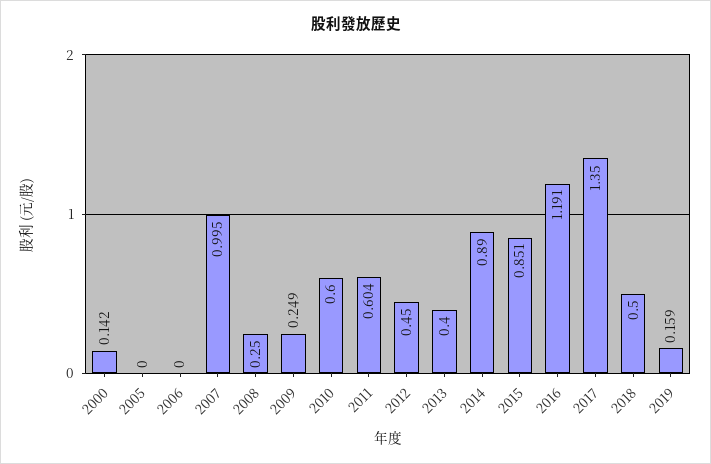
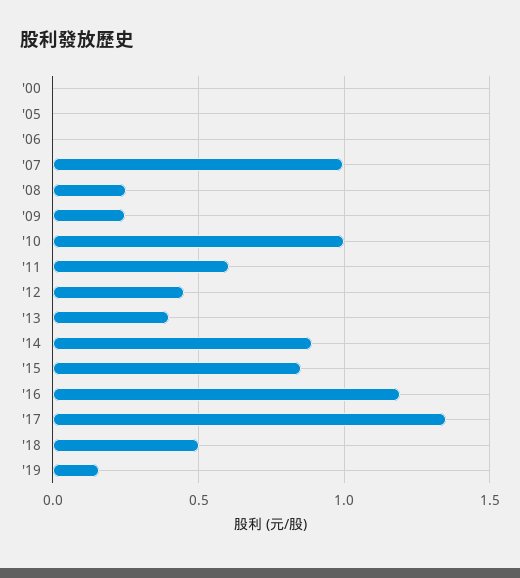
  {
-   "2000": 0.142,
+   "2000": 0,
    "2005": 0,
    "2006": 0,
    "2007": 0.995,
    "2008": 0.25,
    "2009": 0.249,
-   "2010": 0.6,
+   "2010": 1,
    "2011": 0.604,
    "2012": 0.45,
    "2013": 0.4,
    "2014": 0.89,
    "2015": 0.851,
    "2016": 1.191,
    "2017": 1.35,
    "2018": 0.5,
    "2019": 0.159
  }

